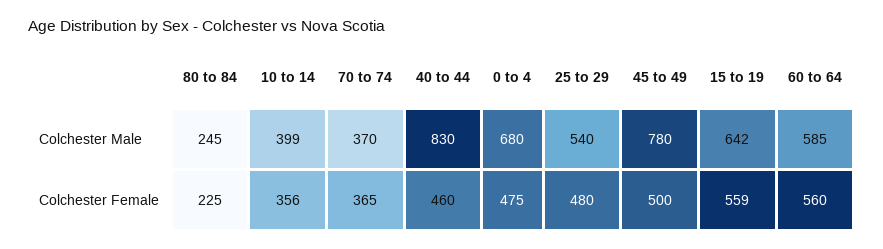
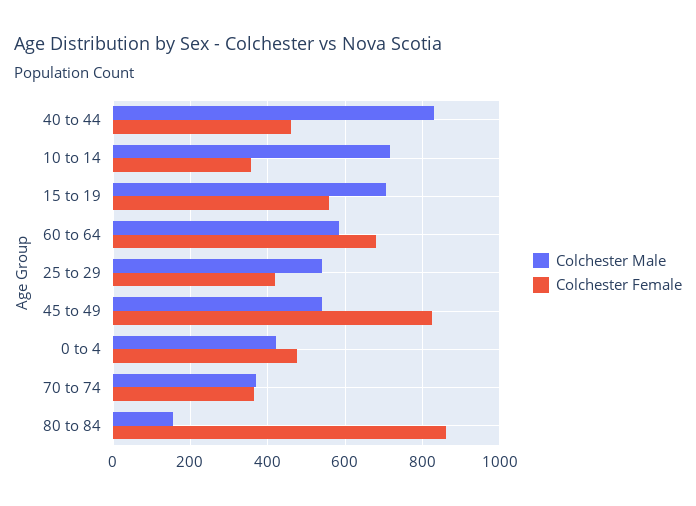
  {
    "Colchester Male": {
-     "80 to 84": 245,
+     "80 to 84": 160,
-     "10 to 14": 399,
+     "10 to 14": 720,
      "70 to 74": 370,
      "40 to 44": 830,
-     "0 to 4": 680,
+     "0 to 4": 420,
      "25 to 29": 540,
-     "45 to 49": 780,
+     "45 to 49": 540,
-     "15 to 19": 642,
+     "15 to 19": 700,
      "60 to 64": 585
    },
    "Colchester Female": {
-     "80 to 84": 225,
+     "80 to 84": 860,
      "10 to 14": 356,
      "70 to 74": 365,
      "40 to 44": 460,
      "0 to 4": 475,
-     "25 to 29": 480,
+     "25 to 29": 420,
-     "45 to 49": 500,
+     "45 to 49": 820,
      "15 to 19": 559,
-     "60 to 64": 560
+     "60 to 64": 680
    }
  }

